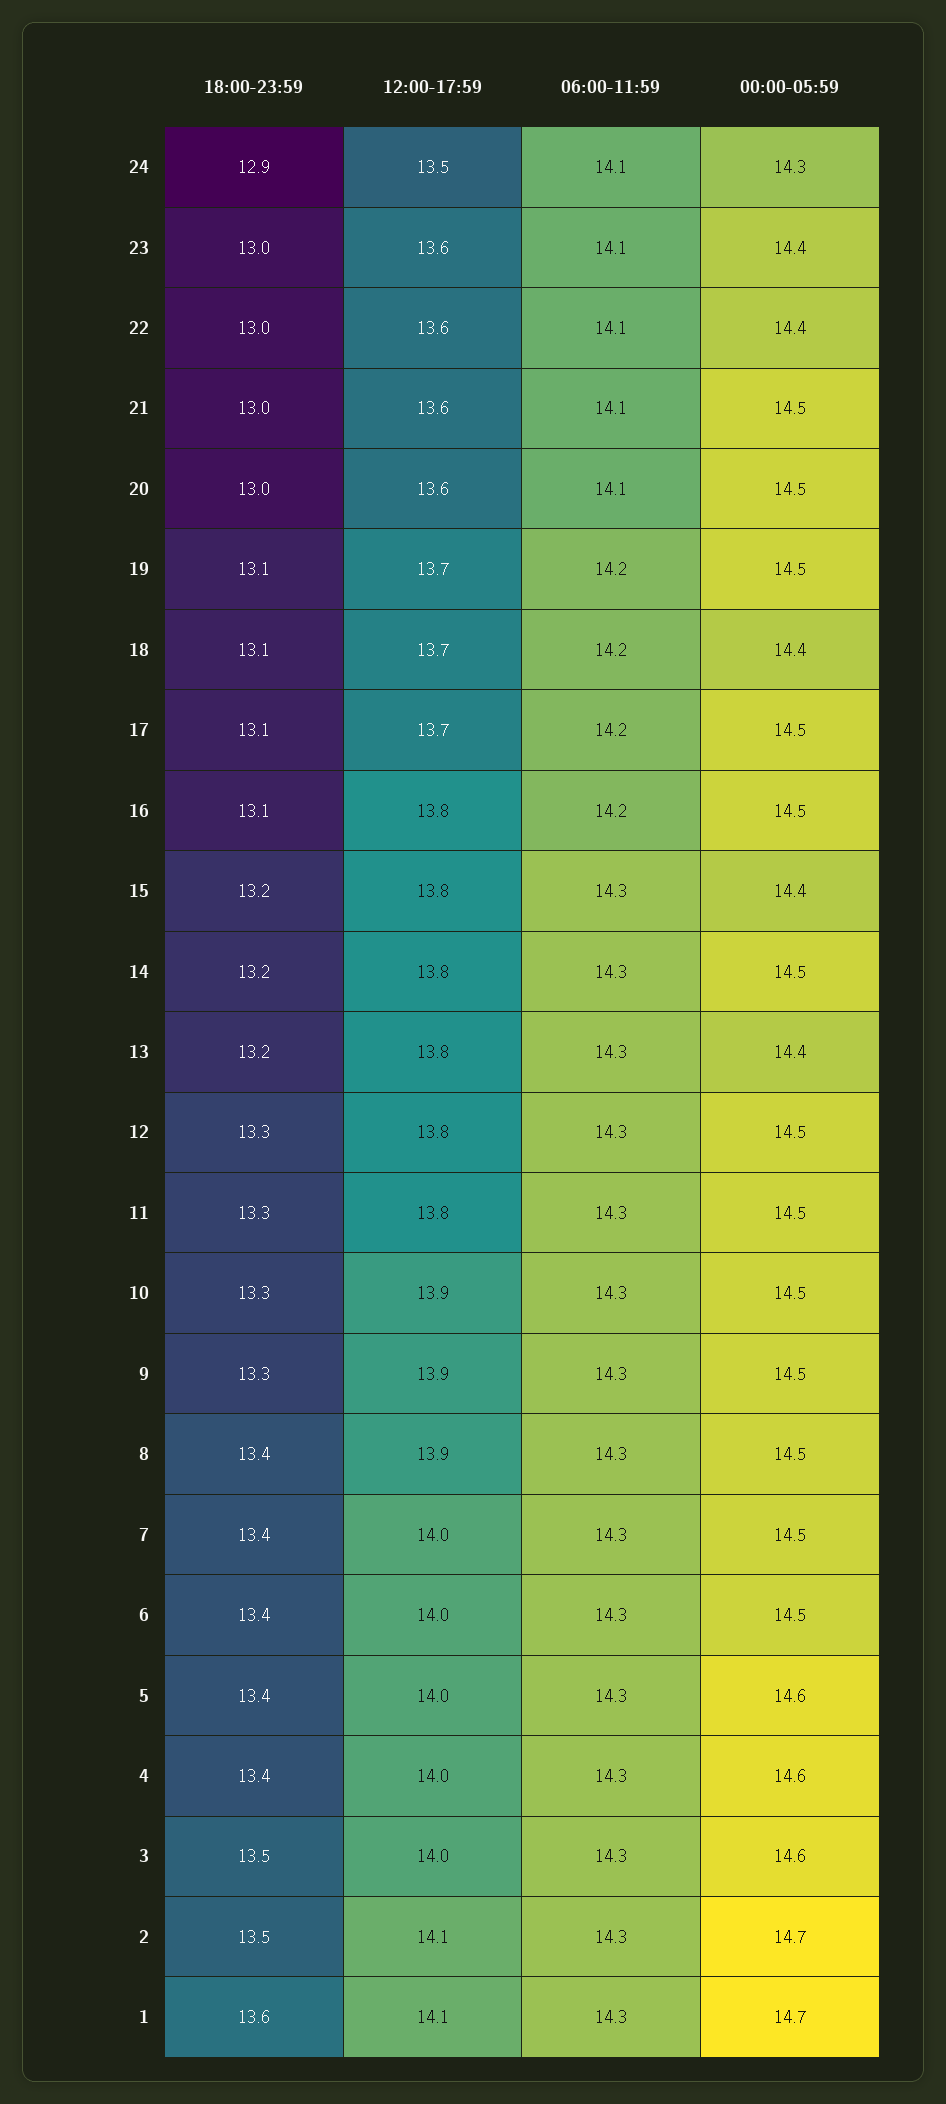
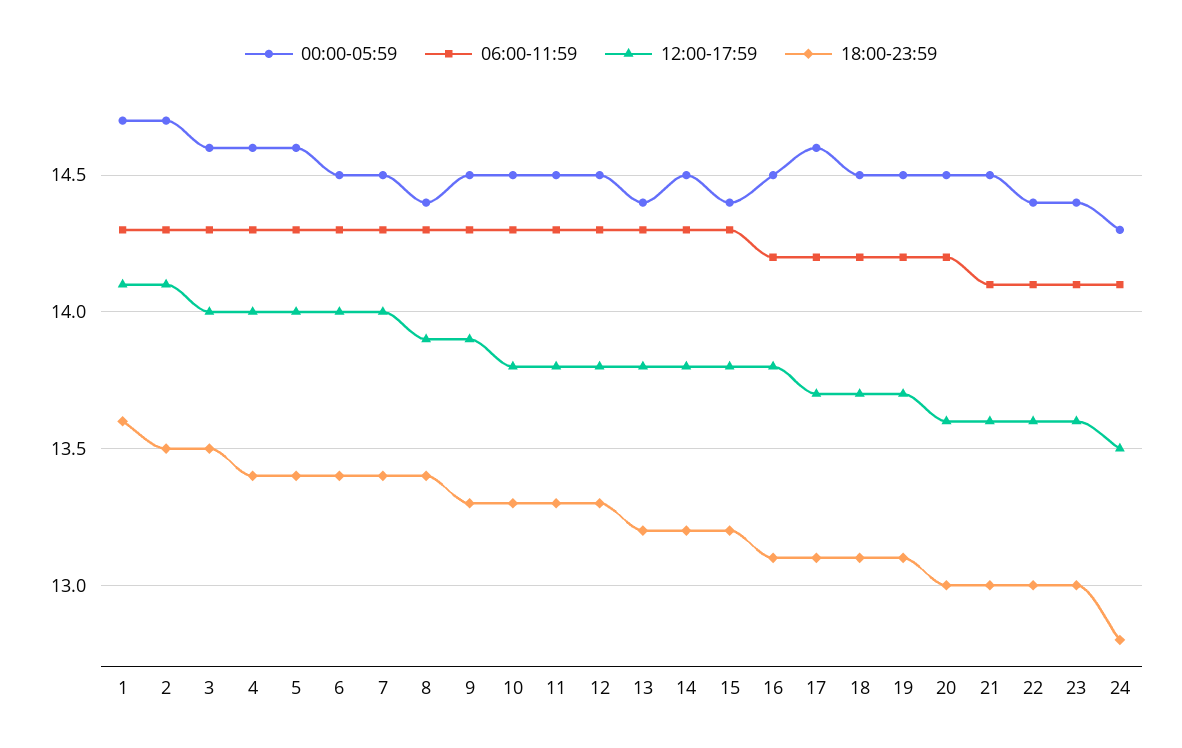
  {
    "18:00-23:59": {
-     "24": 12.9,
+     "24": 12.8,
      "23": 13,
      "22": 13,
      "21": 13,
      "20": 13,
      "19": 13.1,
      "18": 13.1,
      "17": 13.1,
      "16": 13.1,
      "15": 13.2,
      "14": 13.2,
      "13": 13.2,
      "12": 13.3,
      "11": 13.3,
      "10": 13.3,
      "9": 13.3,
      "8": 13.4,
      "7": 13.4,
      "6": 13.4,
      "5": 13.4,
      "4": 13.4,
      "3": 13.5,
      "2": 13.5,
      "1": 13.6
    },
    "12:00-17:59": {
      "24": 13.5,
      "23": 13.6,
      "22": 13.6,
      "21": 13.6,
      "20": 13.6,
      "19": 13.7,
      "18": 13.7,
      "17": 13.7,
      "16": 13.8,
      "15": 13.8,
      "14": 13.8,
      "13": 13.8,
      "12": 13.8,
      "11": 13.8,
-     "10": 13.9,
+     "10": 13.8,
      "9": 13.9,
      "8": 13.9,
      "7": 14,
      "6": 14,
      "5": 14,
      "4": 14,
      "3": 14,
      "2": 14.1,
      "1": 14.1
    },
    "06:00-11:59": {
      "24": 14.1,
      "23": 14.1,
      "22": 14.1,
      "21": 14.1,
-     "20": 14.1,
+     "20": 14.2,
      "19": 14.2,
      "18": 14.2,
      "17": 14.2,
      "16": 14.2,
      "15": 14.3,
      "14": 14.3,
      "13": 14.3,
      "12": 14.3,
      "11": 14.3,
      "10": 14.3,
      "9": 14.3,
      "8": 14.3,
      "7": 14.3,
      "6": 14.3,
      "5": 14.3,
      "4": 14.3,
      "3": 14.3,
      "2": 14.3,
      "1": 14.3
    },
    "00:00-05:59": {
      "24": 14.3,
      "23": 14.4,
      "22": 14.4,
      "21": 14.5,
      "20": 14.5,
      "19": 14.5,
-     "18": 14.4,
+     "18": 14.5,
-     "17": 14.5,
+     "17": 14.6,
      "16": 14.5,
      "15": 14.4,
      "14": 14.5,
      "13": 14.4,
      "12": 14.5,
      "11": 14.5,
      "10": 14.5,
      "9": 14.5,
-     "8": 14.5,
+     "8": 14.4,
      "7": 14.5,
      "6": 14.5,
      "5": 14.6,
      "4": 14.6,
      "3": 14.6,
      "2": 14.7,
      "1": 14.7
    }
  }

